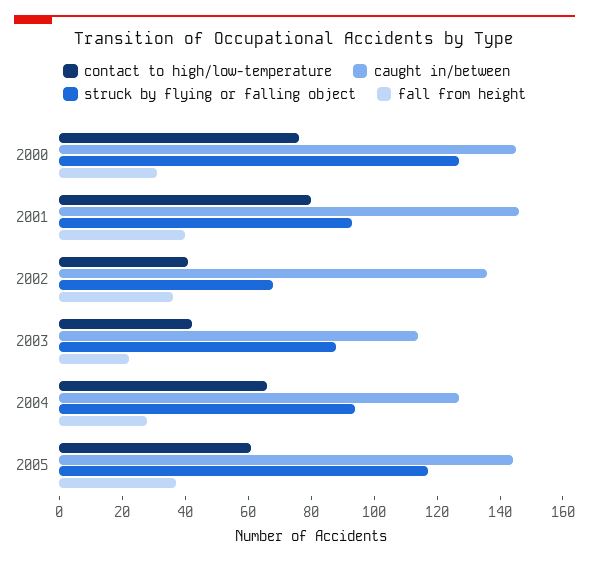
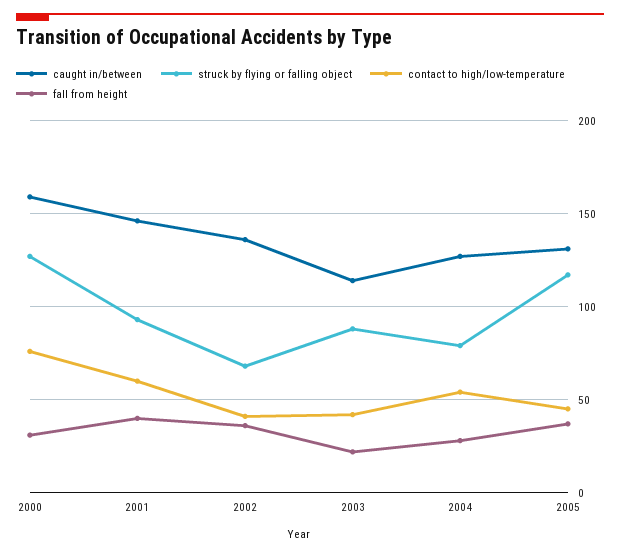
  {
    "contact to high/low-temperature": {
      "2000": 75,
-     "2001": 80,
+     "2001": 60,
      "2002": 40,
      "2003": 40,
-     "2004": 65,
+     "2004": 55,
-     "2005": 60
+     "2005": 45
    },
    "caught in/between": {
-     "2000": 145,
+     "2000": 160,
      "2001": 145,
      "2002": 135,
      "2003": 115,
      "2004": 125,
-     "2005": 145
+     "2005": 130
    },
    "struck by flying or falling object": {
      "2000": 125,
      "2001": 95,
      "2002": 70,
      "2003": 90,
-     "2004": 95,
+     "2004": 80,
      "2005": 115
    },
    "fall from height": {
      "2000": 30,
      "2001": 40,
      "2002": 35,
      "2003": 20,
      "2004": 30,
      "2005": 35
    }
  }

